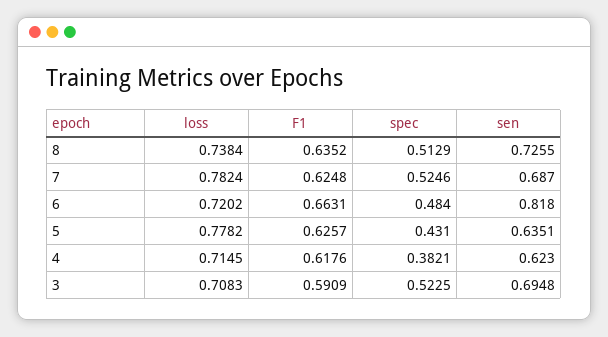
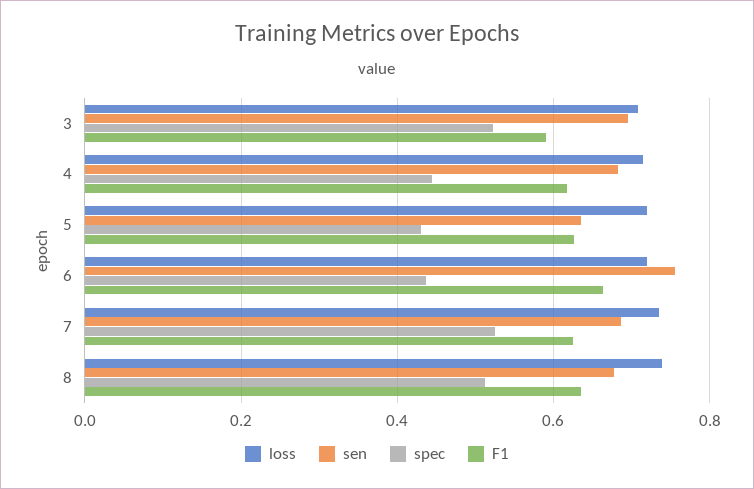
  {
    "loss": {
      "8": 0.7384,
-     "7": 0.7824,
+     "7": 0.74,
      "6": 0.7202,
-     "5": 0.7782,
+     "5": 0.72,
      "4": 0.7145,
      "3": 0.7083
    },
    "F1": {
      "8": 0.6352,
      "7": 0.6248,
      "6": 0.6631,
      "5": 0.6257,
      "4": 0.6176,
      "3": 0.5909
    },
    "spec": {
      "8": 0.5129,
      "7": 0.5246,
-     "6": 0.484,
+     "6": 0.44,
      "5": 0.431,
-     "4": 0.3821,
+     "4": 0.44,
      "3": 0.5225
    },
    "sen": {
-     "8": 0.7255,
+     "8": 0.68,
      "7": 0.687,
-     "6": 0.818,
+     "6": 0.76,
      "5": 0.6351,
-     "4": 0.623,
+     "4": 0.68,
      "3": 0.6948
    }
  }

